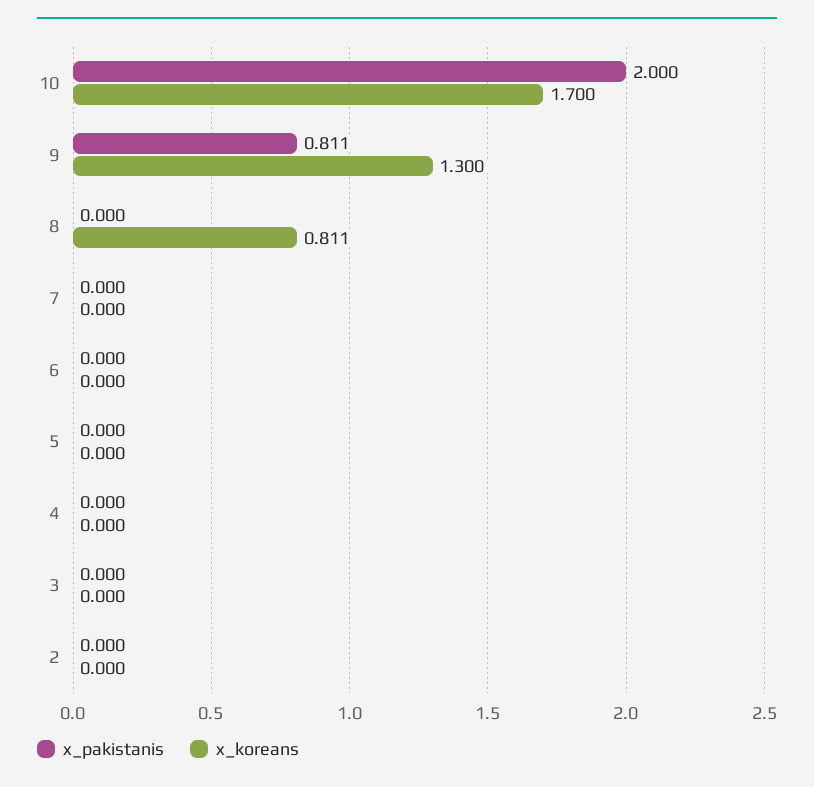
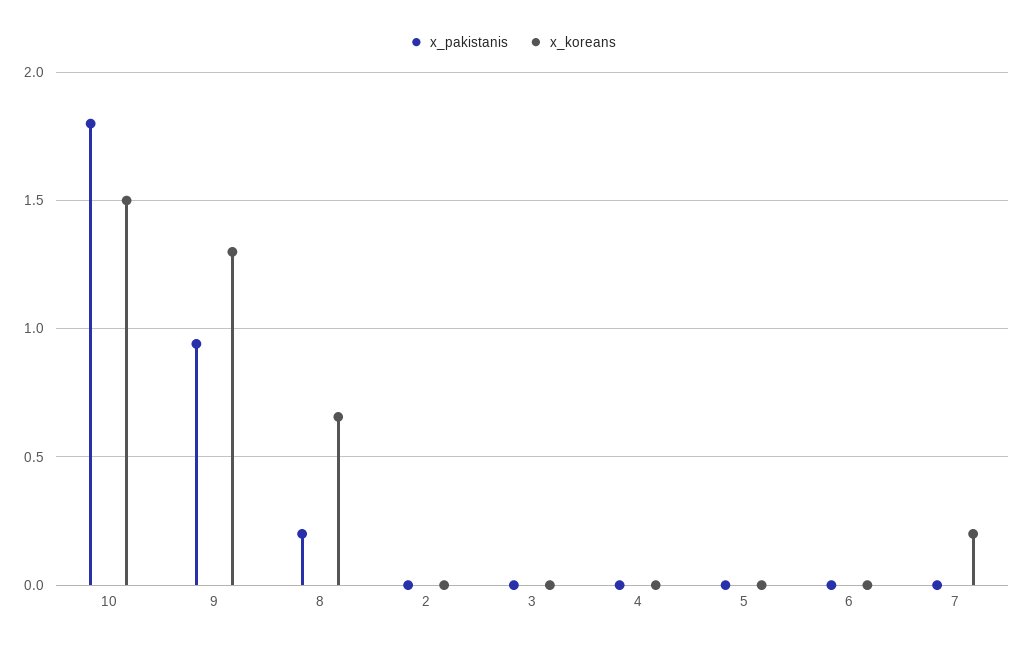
  {
    "x_pakistanis": {
-     "10": 2,
+     "10": 1.8,
-     "9": 0.811,
+     "9": 0.95,
-     "8": 0,
+     "8": 0.2,
      "7": 0,
      "6": 0,
      "5": 0,
      "4": 0,
      "3": 0,
      "2": 0
    },
    "x_koreans": {
-     "10": 1.7,
+     "10": 1.5,
      "9": 1.3,
-     "8": 0.811,
+     "8": 0.65,
-     "7": 0,
+     "7": 0.2,
      "6": 0,
      "5": 0,
      "4": 0,
      "3": 0,
      "2": 0
    }
  }

